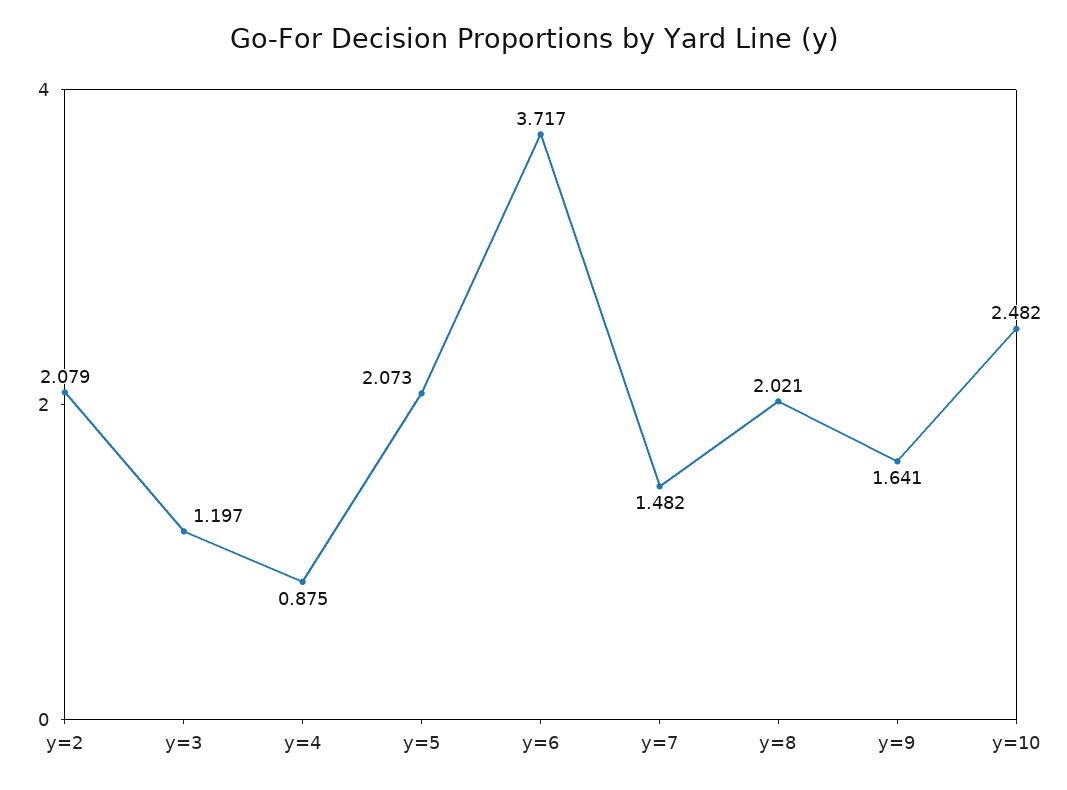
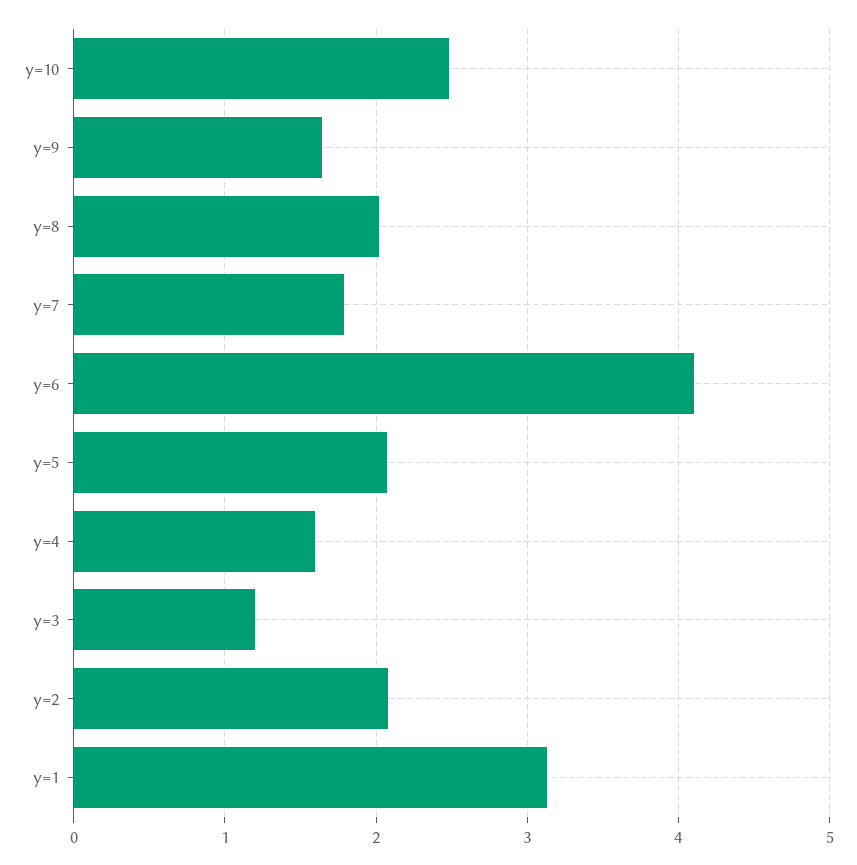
  {
    "y=2": 2.079,
    "y=3": 1.197,
-   "y=4": 0.875,
+   "y=4": 1.6,
    "y=5": 2.073,
-   "y=6": 3.717,
+   "y=6": 4.1,
-   "y=7": 1.482,
+   "y=7": 1.8,
    "y=8": 2.021,
    "y=9": 1.641,
-   "y=10": 2.482
+   "y=10": 2.482,
+   "y=1": 3.1
  }

